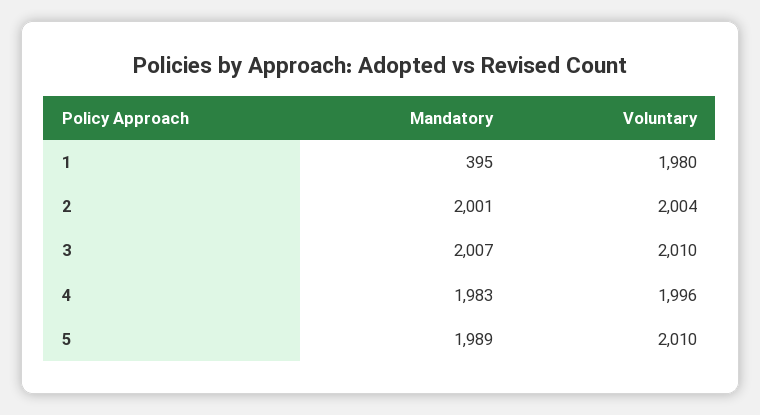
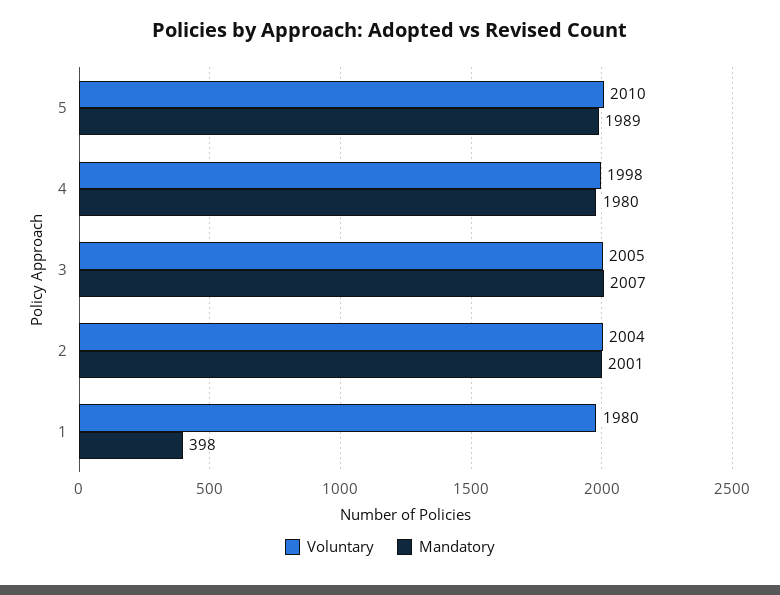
  {
    "Mandatory": {
-     "1": 395,
+     "1": 398,
      "2": 2001,
      "3": 2007,
-     "4": 1983,
+     "4": 1980,
      "5": 1989
    },
    "Voluntary": {
      "1": 1980,
      "2": 2004,
-     "3": 2010,
+     "3": 2005,
-     "4": 1996,
+     "4": 1998,
      "5": 2010
    }
  }

